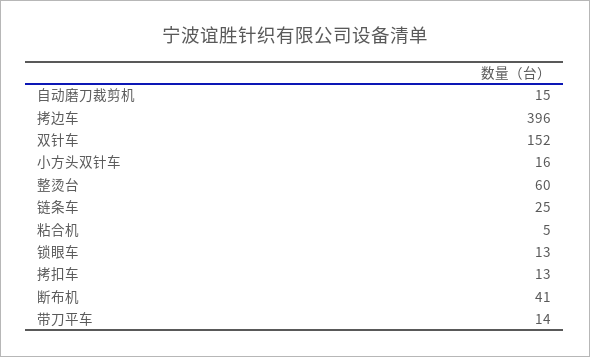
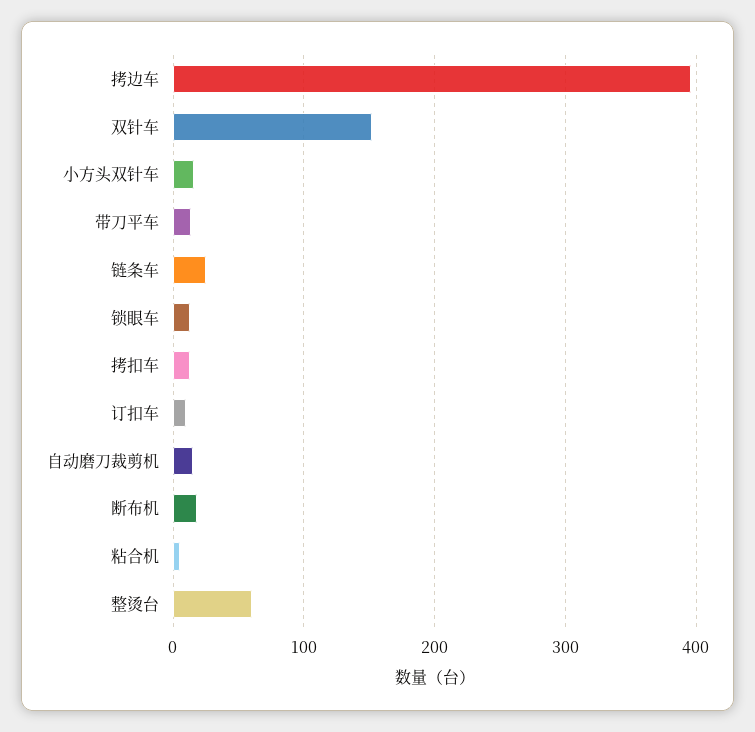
  {
    "自动磨刀裁剪机": 15,
    "拷边车": 396,
    "双针车": 152,
    "小方头双针车": 16,
    "整烫台": 60,
    "链条车": 25,
    "粘合机": 5,
    "锁眼车": 13,
    "拷扣车": 13,
-   "断布机": 41,
+   "断布机": 20,
-   "带刀平车": 14
+   "带刀平车": 14,
+   "订扣车": 10
  }

